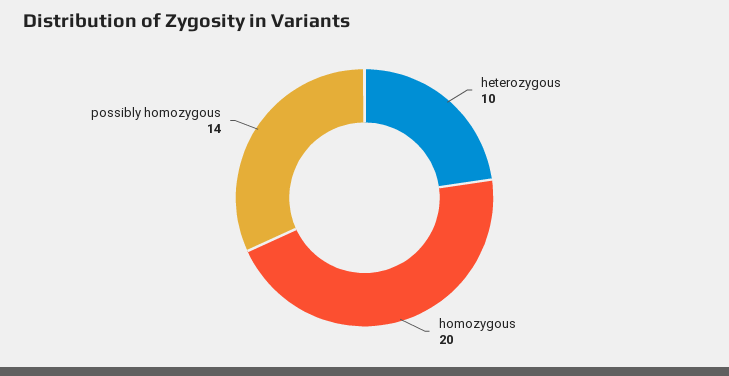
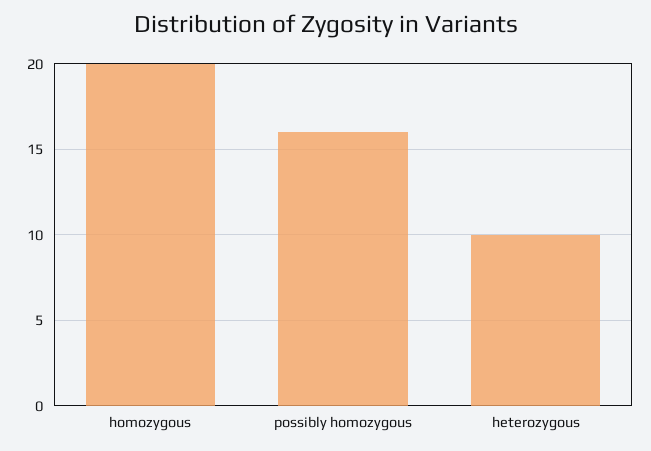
  {
    "heterozygous": 10,
    "homozygous": 20,
-   "possibly homozygous": 14
+   "possibly homozygous": 16
  }

